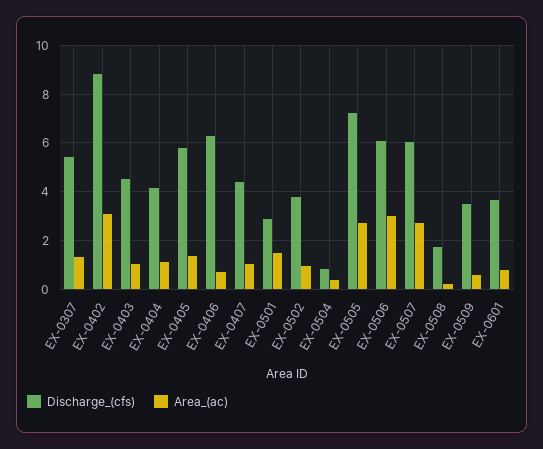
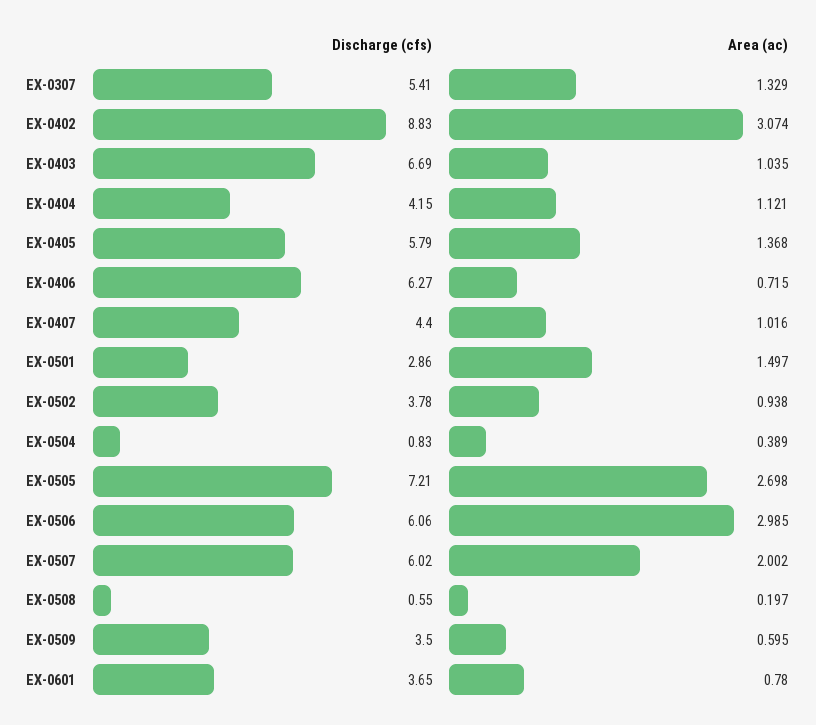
  {
    "Discharge_(cfs)": {
      "EX-0307": 5.41,
      "EX-0402": 8.83,
-     "EX-0403": 4.5,
+     "EX-0403": 6.69,
      "EX-0404": 4.15,
      "EX-0405": 5.79,
      "EX-0406": 6.27,
      "EX-0407": 4.4,
      "EX-0501": 2.86,
      "EX-0502": 3.78,
      "EX-0504": 0.83,
      "EX-0505": 7.21,
      "EX-0506": 6.06,
      "EX-0507": 6.02,
-     "EX-0508": 1.75,
+     "EX-0508": 0.55,
      "EX-0509": 3.5,
      "EX-0601": 3.65
    },
    "Area_(ac)": {
      "EX-0307": 1.329,
      "EX-0402": 3.074,
      "EX-0403": 1.035,
      "EX-0404": 1.121,
      "EX-0405": 1.368,
      "EX-0406": 0.715,
      "EX-0407": 1.016,
      "EX-0501": 1.497,
      "EX-0502": 0.938,
      "EX-0504": 0.389,
      "EX-0505": 2.698,
      "EX-0506": 2.985,
-     "EX-0507": 2.75,
+     "EX-0507": 2.002,
      "EX-0508": 0.197,
      "EX-0509": 0.595,
      "EX-0601": 0.78
    }
  }

